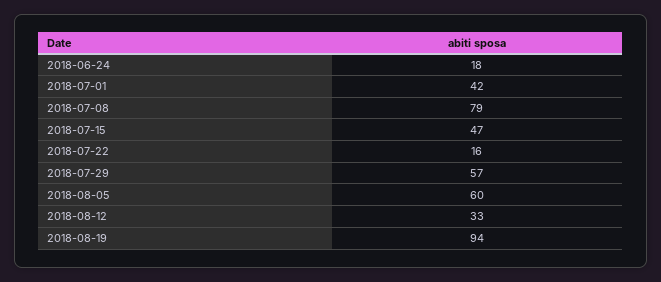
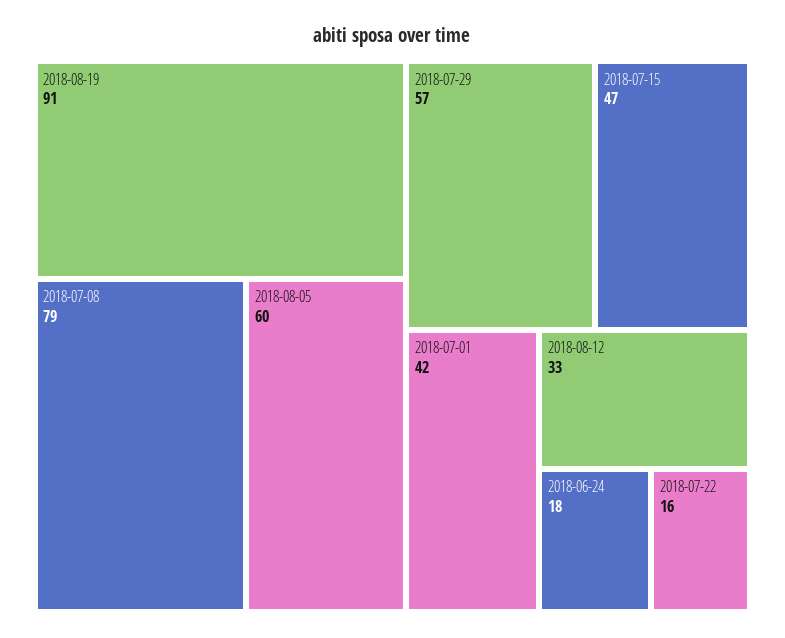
  {
    "2018-06-24": 18,
    "2018-07-01": 42,
    "2018-07-08": 79,
    "2018-07-15": 47,
    "2018-07-22": 16,
    "2018-07-29": 57,
    "2018-08-05": 60,
    "2018-08-12": 33,
-   "2018-08-19": 94
+   "2018-08-19": 91
  }

